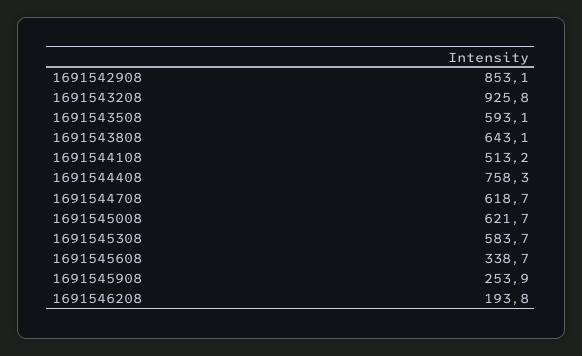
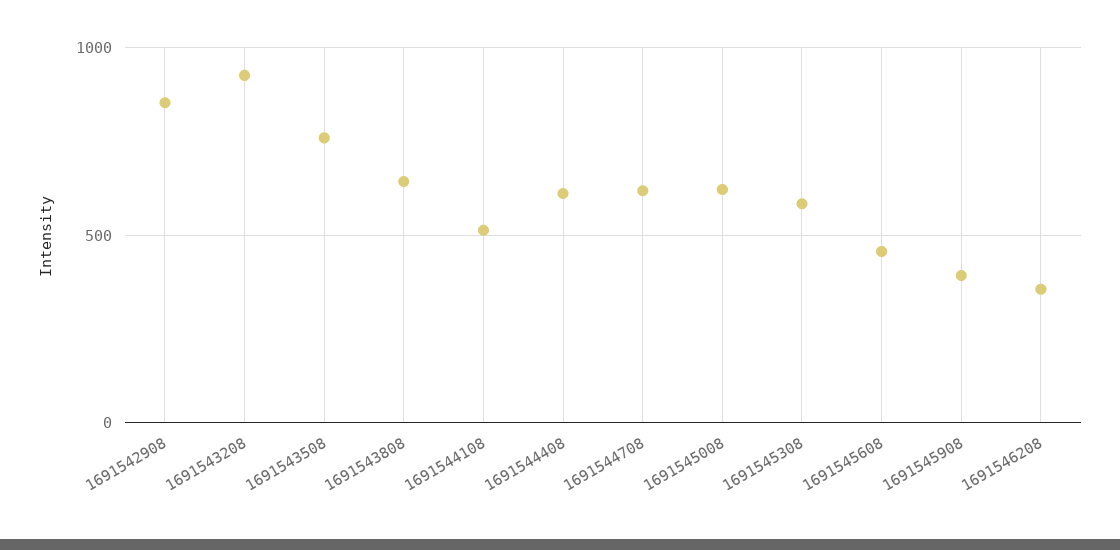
  {
    "1691542908": 853.1,
    "1691543208": 925.8,
-   "1691543508": 593.1,
+   "1691543508": 750,
    "1691543808": 643.1,
    "1691544108": 513.2,
-   "1691544408": 758.3,
+   "1691544408": 600,
    "1691544708": 618.7,
    "1691545008": 621.7,
    "1691545308": 583.7,
-   "1691545608": 338.7,
+   "1691545608": 450,
-   "1691545908": 253.9,
+   "1691545908": 400,
-   "1691546208": 193.8
+   "1691546208": 350
  }

